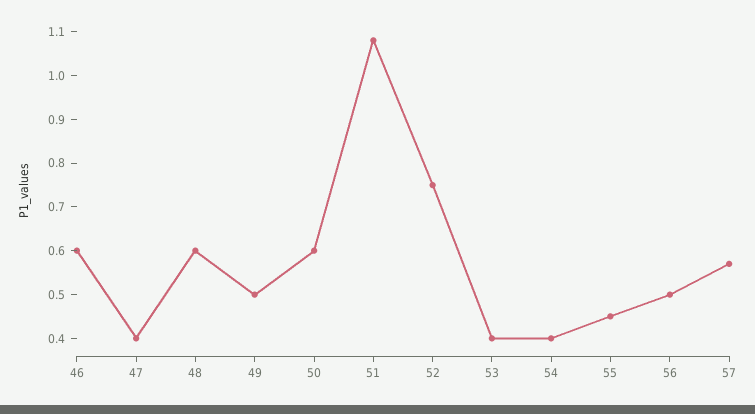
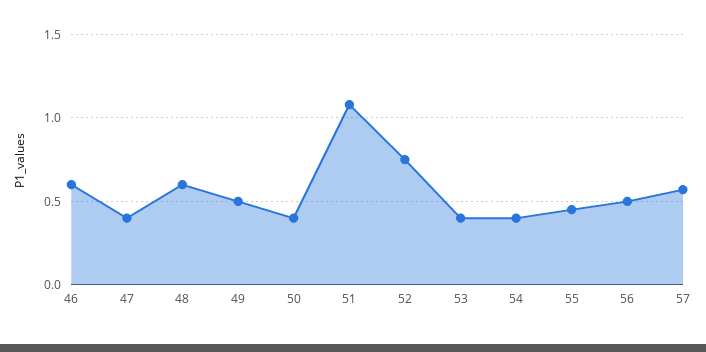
  {
    "46": 0.6,
    "47": 0.4,
    "48": 0.6,
    "49": 0.5,
-   "50": 0.6,
+   "50": 0.4,
    "51": 1.1,
    "52": 0.75,
    "53": 0.4,
    "54": 0.4,
    "55": 0.45,
    "56": 0.5,
    "57": 0.55
  }

